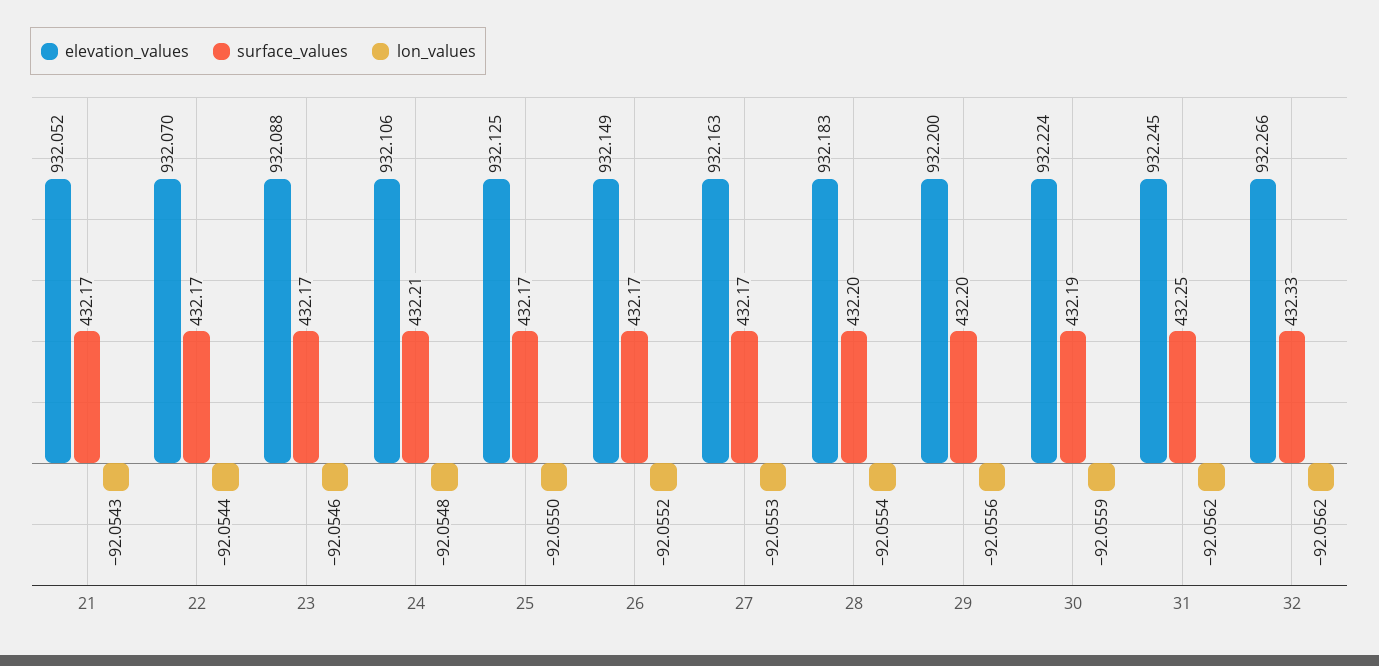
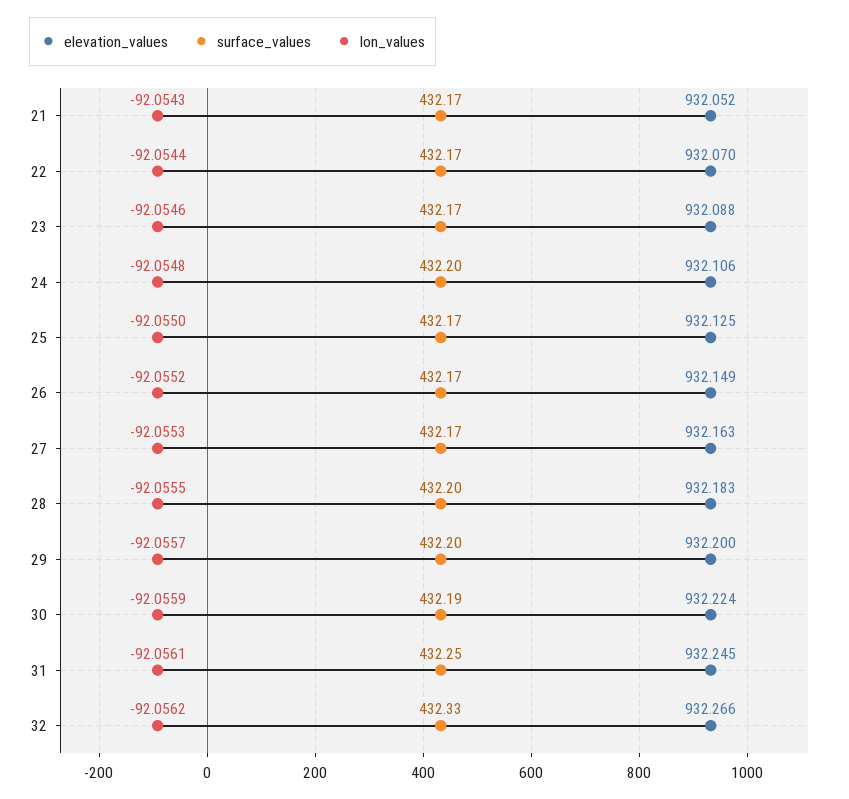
  {
    "elevation_values": {
      "21": 932.052,
      "22": 932.07,
      "23": 932.088,
      "24": 932.106,
      "25": 932.125,
      "26": 932.149,
      "27": 932.163,
      "28": 932.183,
      "29": 932.2,
      "30": 932.224,
      "31": 932.245,
      "32": 932.266
    },
    "surface_values": {
      "21": 432.17,
      "22": 432.17,
      "23": 432.17,
-     "24": 432.21,
+     "24": 432.2,
      "25": 432.17,
      "26": 432.17,
      "27": 432.17,
      "28": 432.2,
      "29": 432.2,
      "30": 432.19,
      "31": 432.25,
      "32": 432.33
    },
    "lon_values": {
      "21": -92.0543,
      "22": -92.0544,
      "23": -92.0546,
      "24": -92.0548,
      "25": -92.055,
      "26": -92.0552,
      "27": -92.0553,
-     "28": -92.0554,
+     "28": -92.0555,
-     "29": -92.0556,
+     "29": -92.0557,
      "30": -92.0559,
-     "31": -92.0562,
+     "31": -92.0561,
      "32": -92.0562
    }
  }

